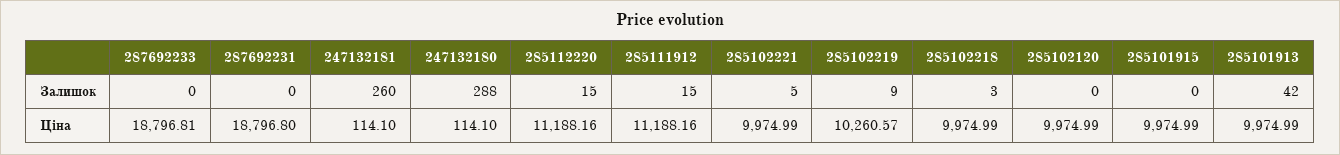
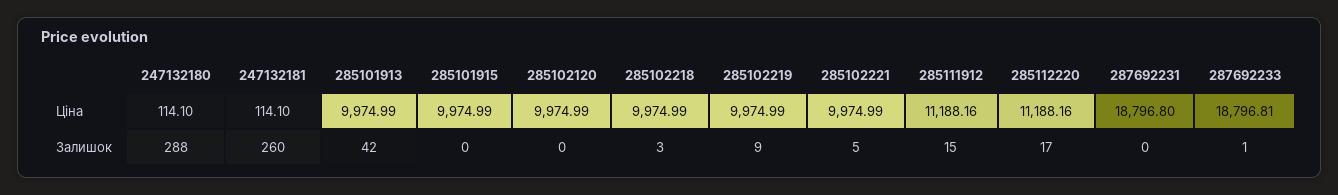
  {
    "287692233": {
-     "Залишок": 0,
+     "Залишок": 1,
      "Ціна": 18796.81
    },
    "287692231": {
      "Залишок": 0,
      "Ціна": 18796.8
    },
    "247132181": {
      "Залишок": 260,
      "Ціна": 114.1
    },
    "247132180": {
      "Залишок": 288,
      "Ціна": 114.1
    },
    "285112220": {
-     "Залишок": 15,
+     "Залишок": 17,
      "Ціна": 11188.16
    },
    "285111912": {
      "Залишок": 15,
      "Ціна": 11188.16
    },
    "285102221": {
      "Залишок": 5,
      "Ціна": 9974.99
    },
    "285102219": {
      "Залишок": 9,
-     "Ціна": 10260.57
+     "Ціна": 9974.99
    },
    "285102218": {
      "Залишок": 3,
      "Ціна": 9974.99
    },
    "285102120": {
      "Залишок": 0,
      "Ціна": 9974.99
    },
    "285101915": {
      "Залишок": 0,
      "Ціна": 9974.99
    },
    "285101913": {
      "Залишок": 42,
      "Ціна": 9974.99
    }
  }

